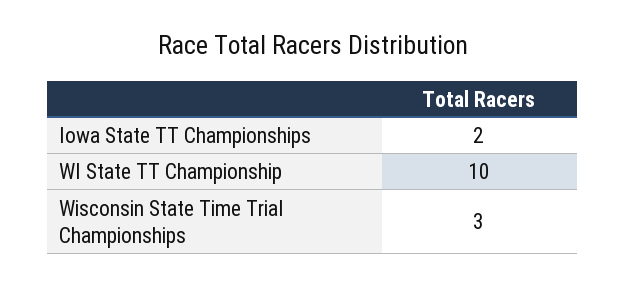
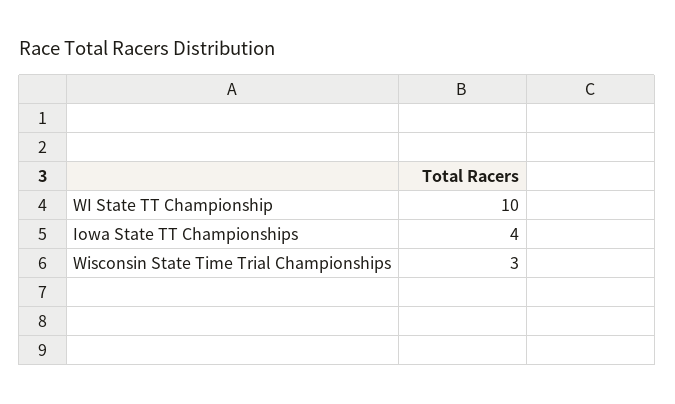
  {
-   "Iowa State TT Championships": 2,
+   "Iowa State TT Championships": 4,
    "WI State TT Championship": 10,
    "Wisconsin State Time Trial Championships": 3
  }

